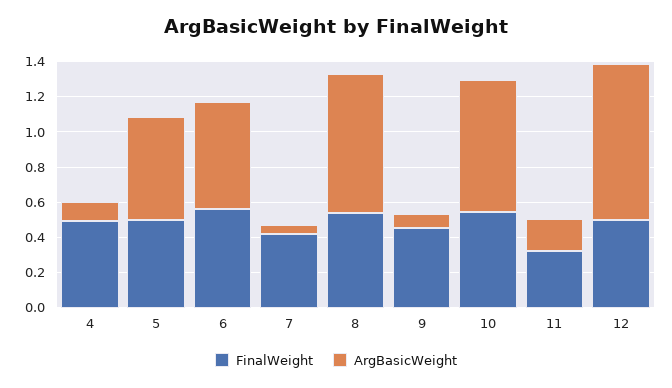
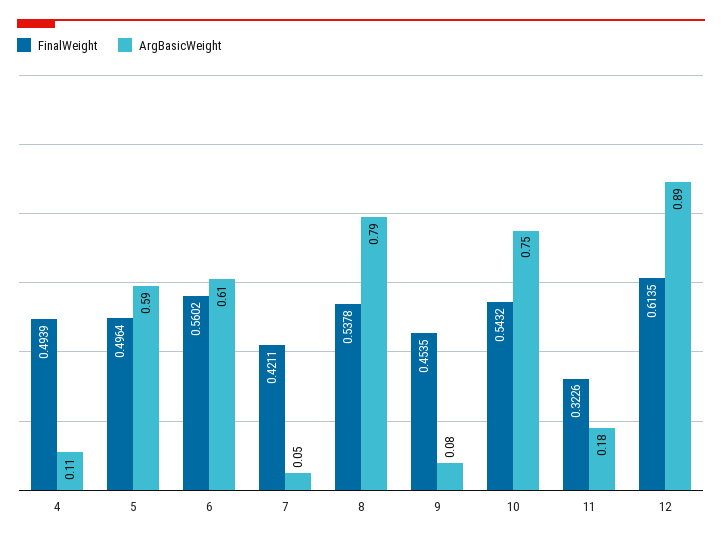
  {
    "FinalWeight": {
      "4": 0.4939,
      "5": 0.4964,
      "6": 0.5602,
      "7": 0.4211,
      "8": 0.5378,
      "9": 0.4535,
      "10": 0.5432,
      "11": 0.3226,
-     "12": 0.5
+     "12": 0.6135
    },
    "ArgBasicWeight": {
      "4": 0.11,
      "5": 0.59,
      "6": 0.61,
      "7": 0.05,
      "8": 0.79,
      "9": 0.08,
      "10": 0.75,
      "11": 0.18,
      "12": 0.89
    }
  }

